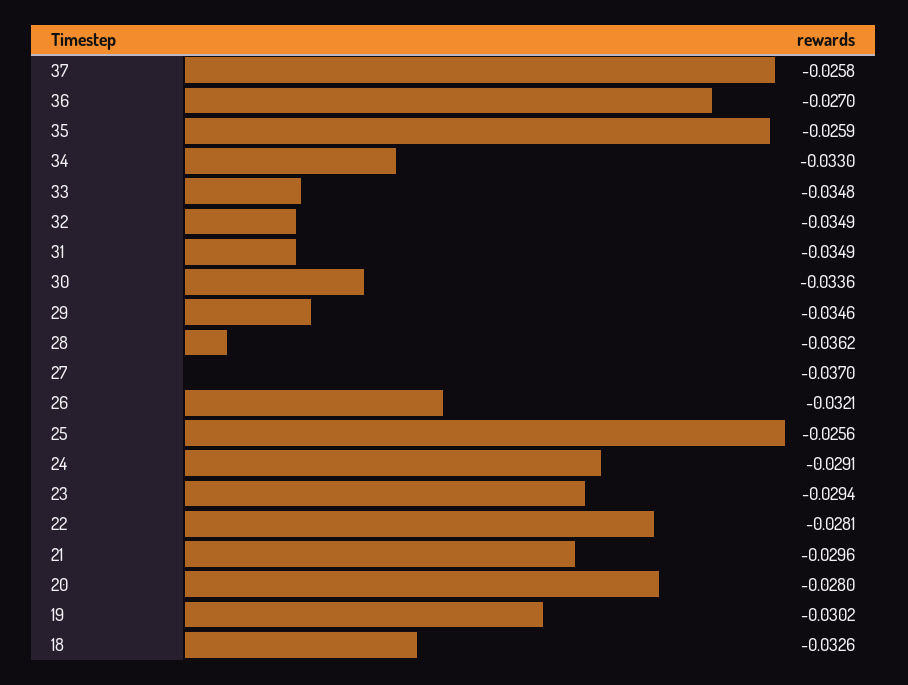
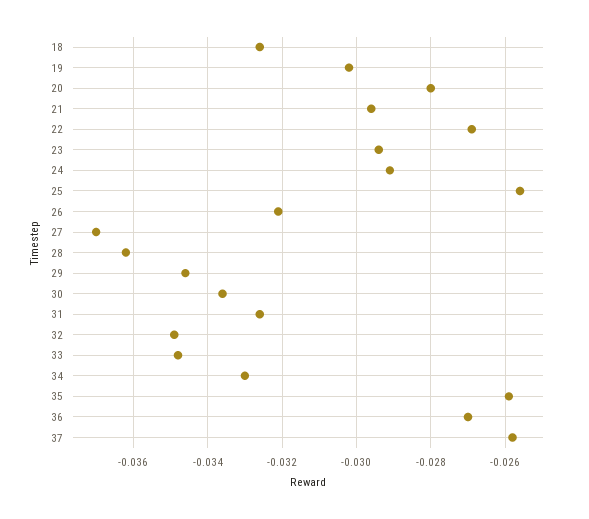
  {
    "37": -0.0258,
    "36": -0.027,
    "35": -0.0259,
    "34": -0.033,
    "33": -0.0348,
    "32": -0.0349,
-   "31": -0.0349,
+   "31": -0.0325,
    "30": -0.0336,
    "29": -0.0346,
    "28": -0.0362,
    "27": -0.037,
    "26": -0.0321,
    "25": -0.0256,
    "24": -0.0291,
    "23": -0.0294,
-   "22": -0.0281,
+   "22": -0.027,
    "21": -0.0296,
    "20": -0.028,
    "19": -0.0302,
    "18": -0.0326
  }

